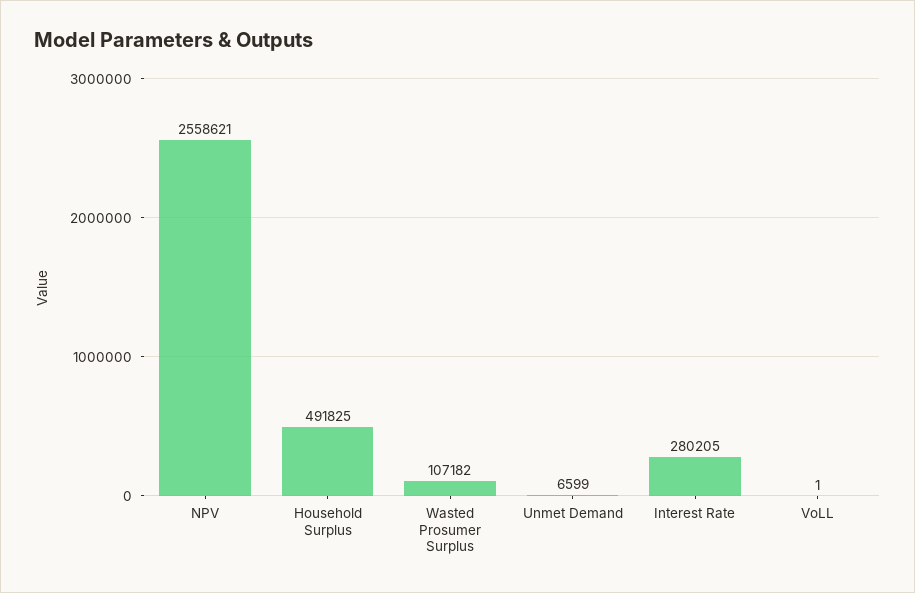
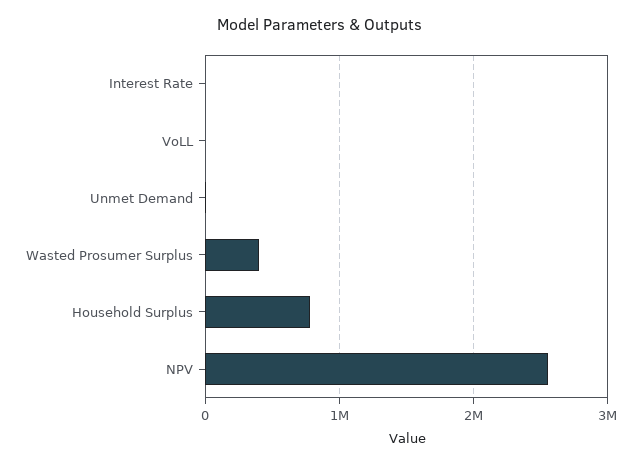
  {
    "NPV": 2558621,
-   "Household Surplus": 491825,
+   "Household Surplus": 800000,
-   "Wasted Prosumer Surplus": 107182,
+   "Wasted Prosumer Surplus": 400000,
    "Unmet Demand": 6599,
-   "Interest Rate": 280205,
+   "Interest Rate": 0,
    "VoLL": 1
  }

